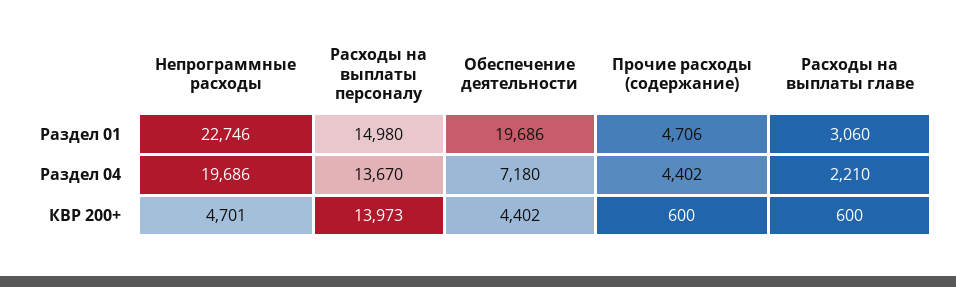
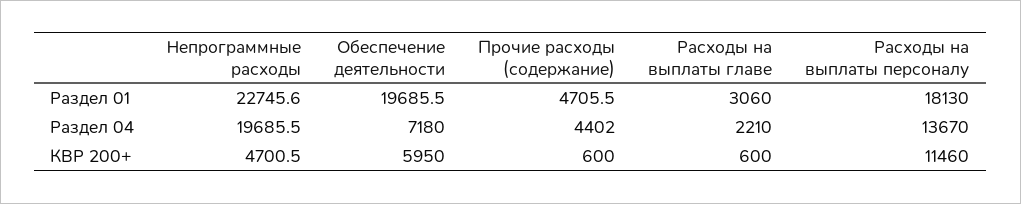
  {
    "Непрограммные расходы": {
      "Раздел 01": 22745.6,
      "Раздел 04": 19685.5,
      "КВР 200+": 4700.5
    },
    "Расходы на выплаты персоналу": {
-     "Раздел 01": 14980,
+     "Раздел 01": 18130,
      "Раздел 04": 13670,
-     "КВР 200+": 13973
+     "КВР 200+": 11460
    },
    "Обеспечение деятельности": {
      "Раздел 01": 19685.5,
      "Раздел 04": 7180,
-     "КВР 200+": 4402
+     "КВР 200+": 5950
    },
    "Прочие расходы (содержание)": {
      "Раздел 01": 4705.5,
      "Раздел 04": 4402,
      "КВР 200+": 600
    },
    "Расходы на выплаты главе": {
      "Раздел 01": 3060,
      "Раздел 04": 2210,
      "КВР 200+": 600
    }
  }

